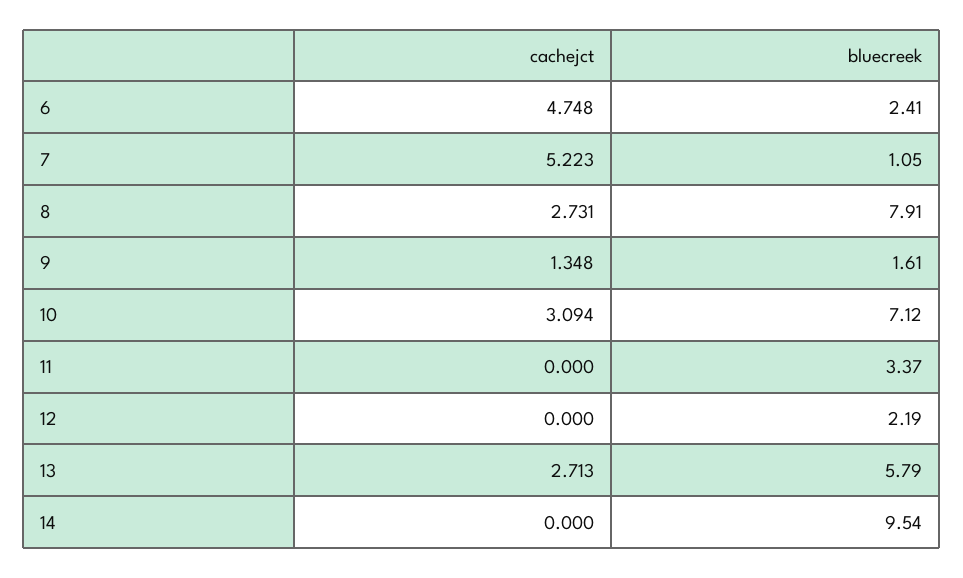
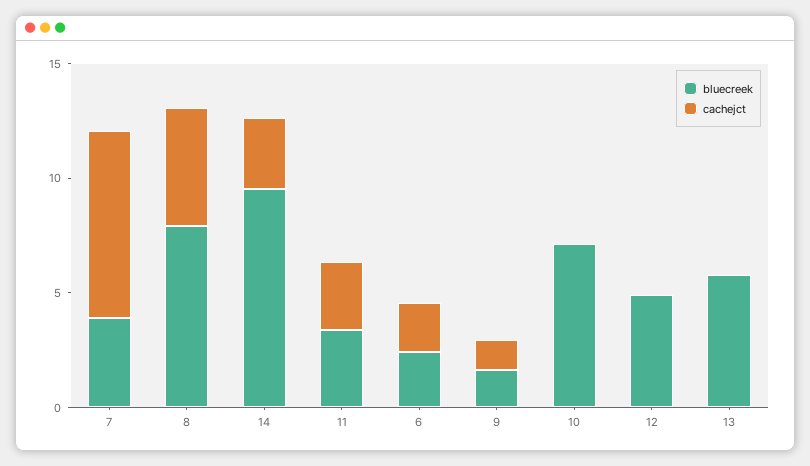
  {
    "cachejct": {
-     "6": 4.748,
+     "6": 2,
-     "7": 5.223,
+     "7": 8,
-     "8": 2.731,
+     "8": 5,
      "9": 1.348,
-     "10": 3.094,
+     "10": 0,
-     "11": 0,
+     "11": 3,
      "12": 0,
-     "13": 2.713,
+     "13": 0,
-     "14": 0
+     "14": 3
    },
    "bluecreek": {
      "6": 2.41,
-     "7": 1.05,
+     "7": 4,
      "8": 7.91,
      "9": 1.61,
      "10": 7.12,
      "11": 3.37,
-     "12": 2.19,
+     "12": 5,
      "13": 5.79,
      "14": 9.54
    }
  }

